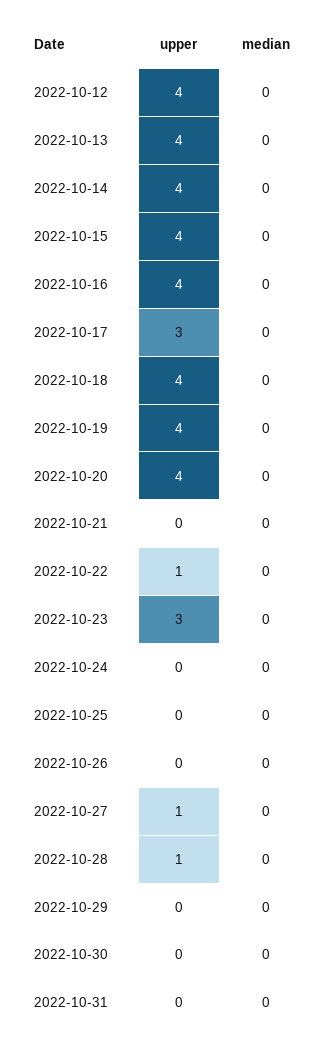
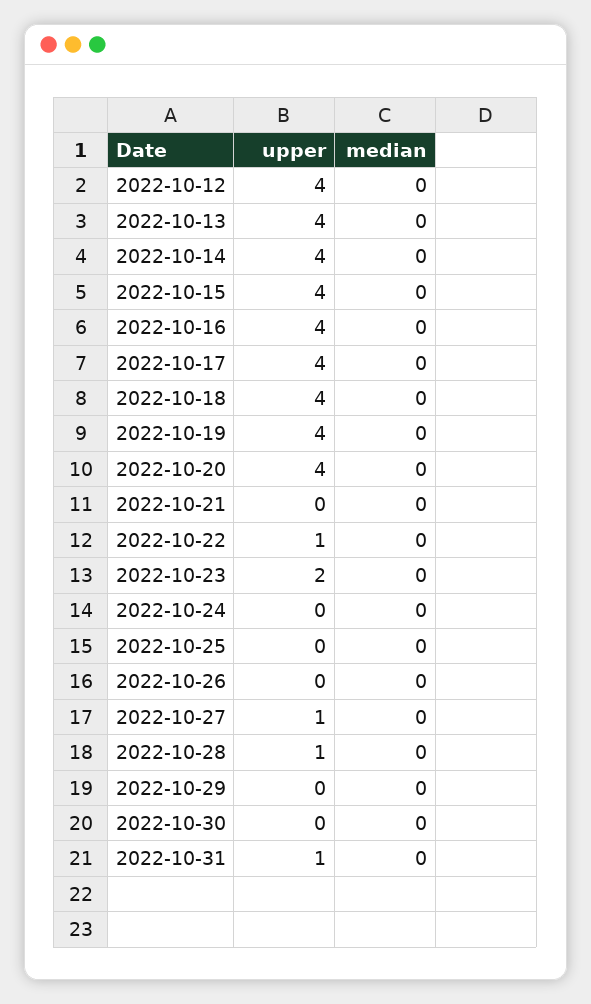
  {
    "upper": {
      "2022-10-12": 4,
      "2022-10-13": 4,
      "2022-10-14": 4,
      "2022-10-15": 4,
      "2022-10-16": 4,
-     "2022-10-17": 3,
+     "2022-10-17": 4,
      "2022-10-18": 4,
      "2022-10-19": 4,
      "2022-10-20": 4,
      "2022-10-21": 0,
      "2022-10-22": 1,
-     "2022-10-23": 3,
+     "2022-10-23": 2,
      "2022-10-24": 0,
      "2022-10-25": 0,
      "2022-10-26": 0,
      "2022-10-27": 1,
      "2022-10-28": 1,
      "2022-10-29": 0,
      "2022-10-30": 0,
-     "2022-10-31": 0
+     "2022-10-31": 1
    },
    "median": {
      "2022-10-12": 0,
      "2022-10-13": 0,
      "2022-10-14": 0,
      "2022-10-15": 0,
      "2022-10-16": 0,
      "2022-10-17": 0,
      "2022-10-18": 0,
      "2022-10-19": 0,
      "2022-10-20": 0,
      "2022-10-21": 0,
      "2022-10-22": 0,
      "2022-10-23": 0,
      "2022-10-24": 0,
      "2022-10-25": 0,
      "2022-10-26": 0,
      "2022-10-27": 0,
      "2022-10-28": 0,
      "2022-10-29": 0,
      "2022-10-30": 0,
      "2022-10-31": 0
    }
  }

